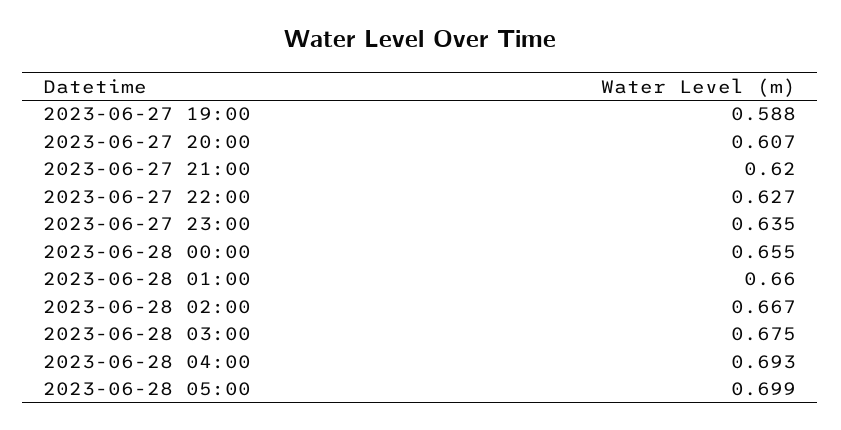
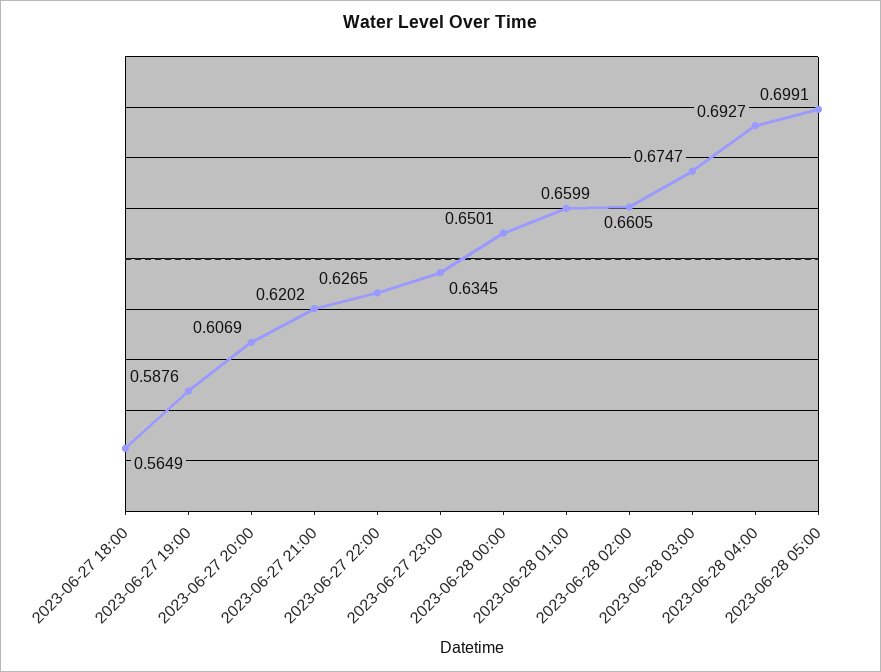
  {
    "2023-06-27 19:00": 0.5876,
    "2023-06-27 20:00": 0.6069,
    "2023-06-27 21:00": 0.6202,
    "2023-06-27 22:00": 0.6265,
    "2023-06-27 23:00": 0.6345,
-   "2023-06-28 00:00": 0.655,
+   "2023-06-28 00:00": 0.6501,
    "2023-06-28 01:00": 0.6599,
-   "2023-06-28 02:00": 0.667,
+   "2023-06-28 02:00": 0.6605,
    "2023-06-28 03:00": 0.6747,
    "2023-06-28 04:00": 0.6927,
-   "2023-06-28 05:00": 0.6991
+   "2023-06-28 05:00": 0.6991,
+   "2023-06-27 18:00": 0.5649
  }

